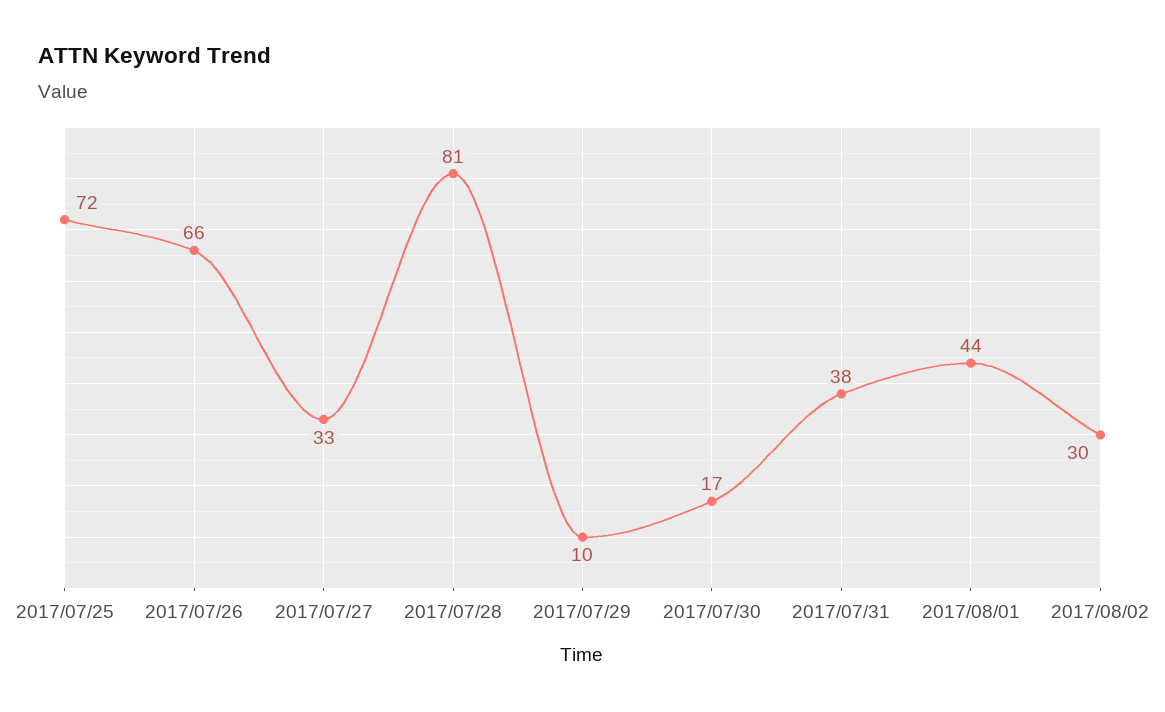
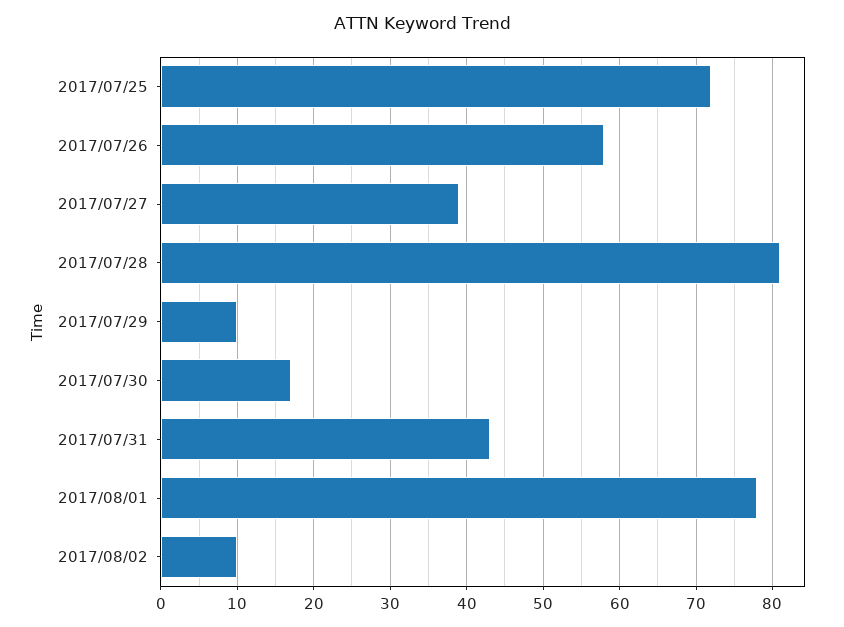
  {
    "2017/07/25": 72,
-   "2017/07/26": 66,
+   "2017/07/26": 58,
-   "2017/07/27": 33,
+   "2017/07/27": 39,
    "2017/07/28": 81,
    "2017/07/29": 10,
    "2017/07/30": 17,
-   "2017/07/31": 38,
+   "2017/07/31": 43,
-   "2017/08/01": 44,
+   "2017/08/01": 78,
-   "2017/08/02": 30
+   "2017/08/02": 10
  }

